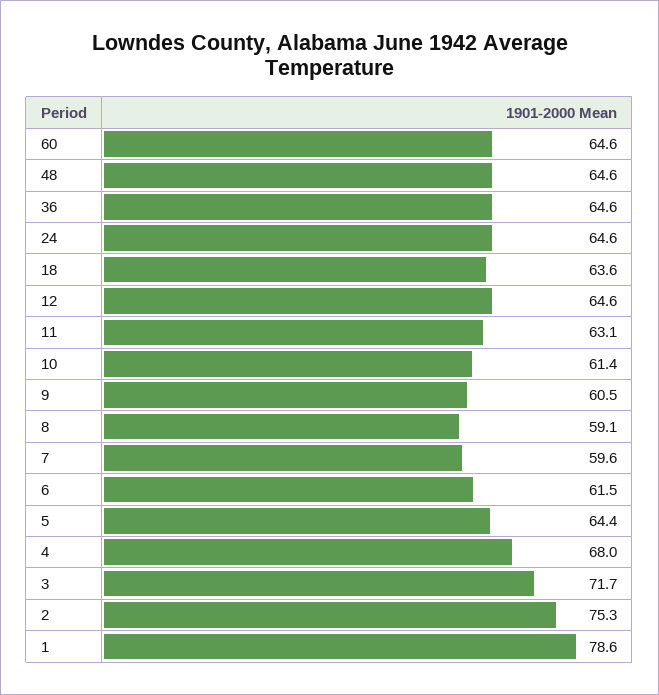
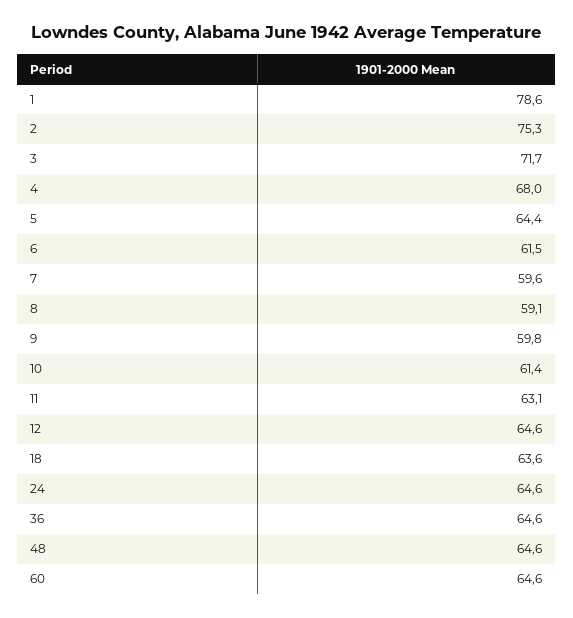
  {
    "60": 64.6,
    "48": 64.6,
    "36": 64.6,
    "24": 64.6,
    "18": 63.6,
    "12": 64.6,
    "11": 63.1,
    "10": 61.4,
-   "9": 60.5,
+   "9": 59.8,
    "8": 59.1,
    "7": 59.6,
    "6": 61.5,
    "5": 64.4,
    "4": 68,
    "3": 71.7,
    "2": 75.3,
    "1": 78.6
  }

